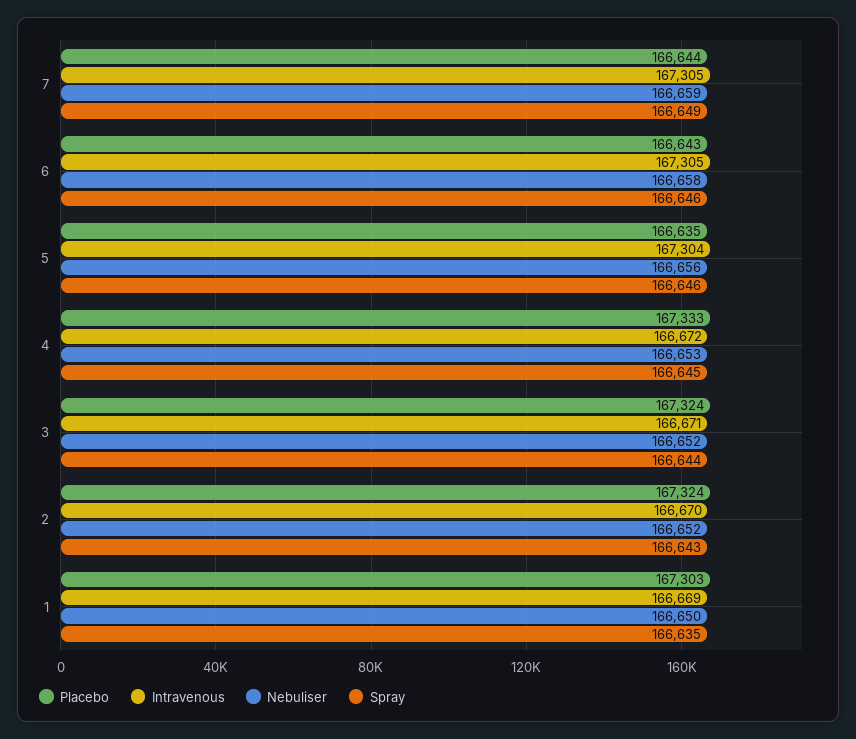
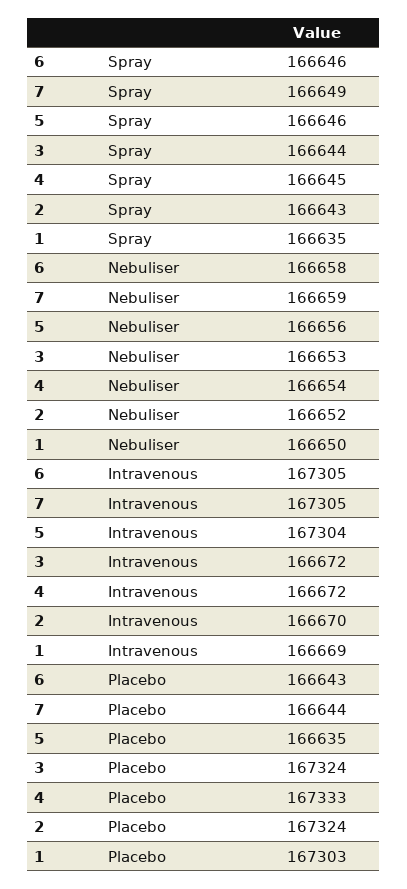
  {
    "Placebo": {
      "7": 166644,
      "6": 166643,
      "5": 166635,
      "4": 167333,
      "3": 167324,
      "2": 167324,
      "1": 167303
    },
    "Intravenous": {
      "7": 167305,
      "6": 167305,
      "5": 167304,
      "4": 166672,
-     "3": 166671,
+     "3": 166672,
      "2": 166670,
      "1": 166669
    },
    "Nebuliser": {
      "7": 166659,
      "6": 166658,
      "5": 166656,
-     "4": 166653,
+     "4": 166654,
-     "3": 166652,
+     "3": 166653,
      "2": 166652,
      "1": 166650
    },
    "Spray": {
      "7": 166649,
      "6": 166646,
      "5": 166646,
      "4": 166645,
      "3": 166644,
      "2": 166643,
      "1": 166635
    }
  }

